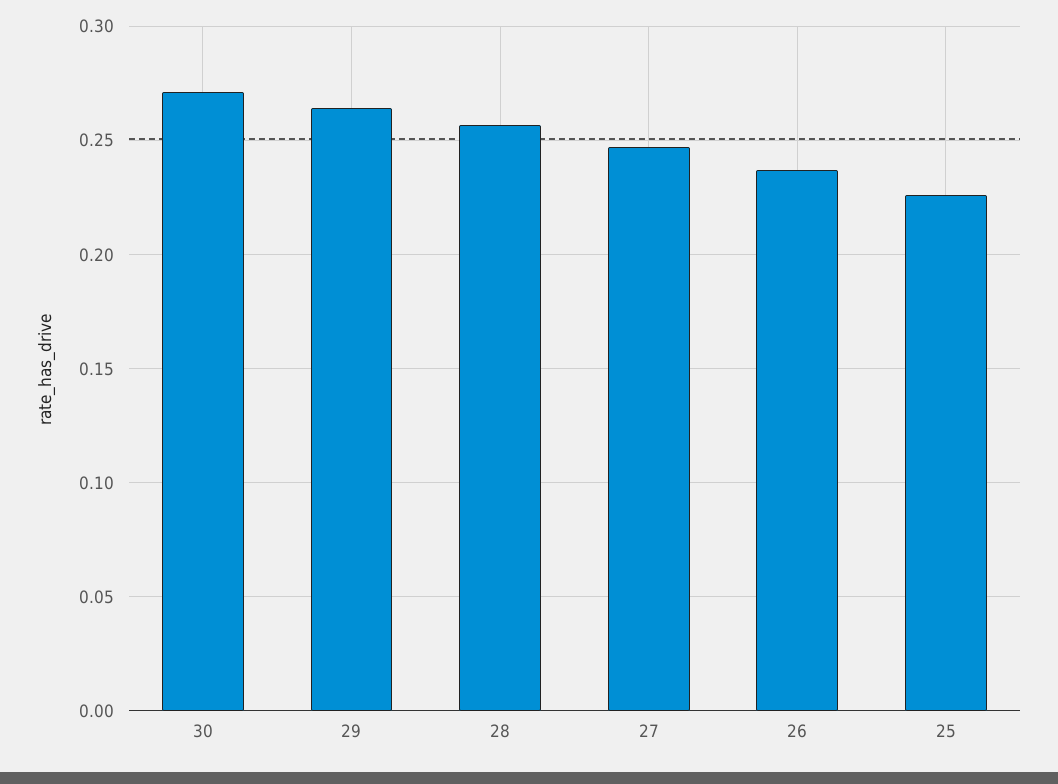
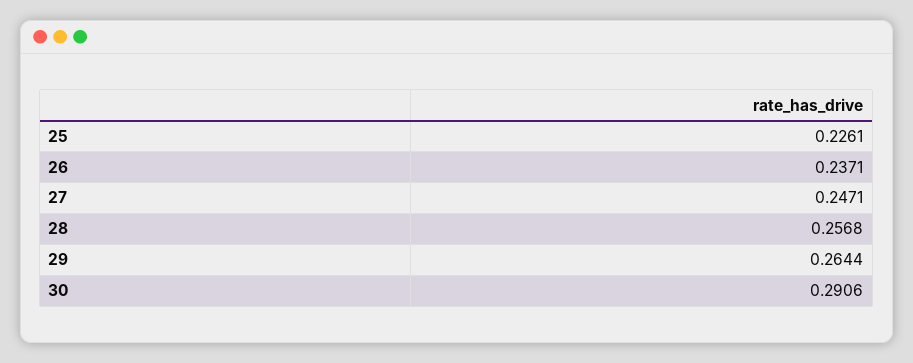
  {
-   "30": 0.27,
+   "30": 0.2906,
    "29": 0.2644,
    "28": 0.2568,
    "27": 0.2471,
    "26": 0.2371,
    "25": 0.2261
  }

